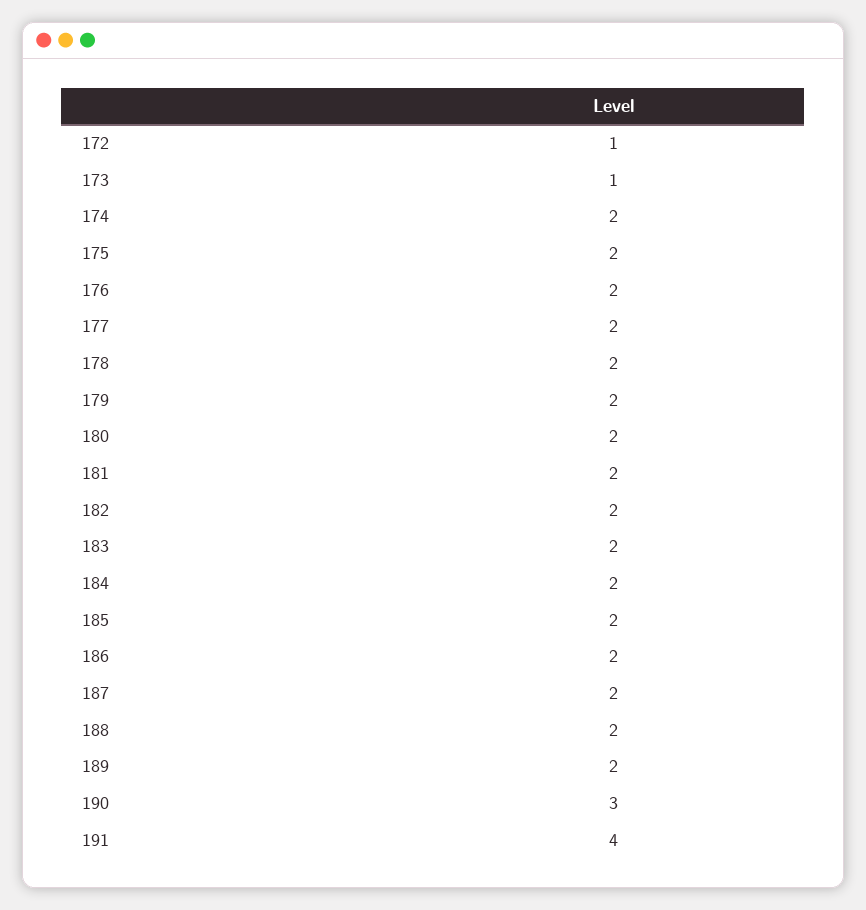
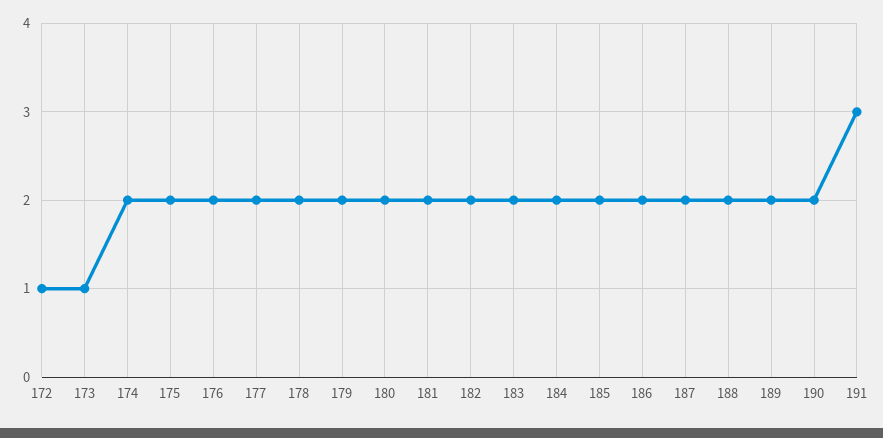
  {
    "172": 1,
    "173": 1,
    "174": 2,
    "175": 2,
    "176": 2,
    "177": 2,
    "178": 2,
    "179": 2,
    "180": 2,
    "181": 2,
    "182": 2,
    "183": 2,
    "184": 2,
    "185": 2,
    "186": 2,
    "187": 2,
    "188": 2,
    "189": 2,
-   "190": 3,
+   "190": 2,
-   "191": 4
+   "191": 3
  }

